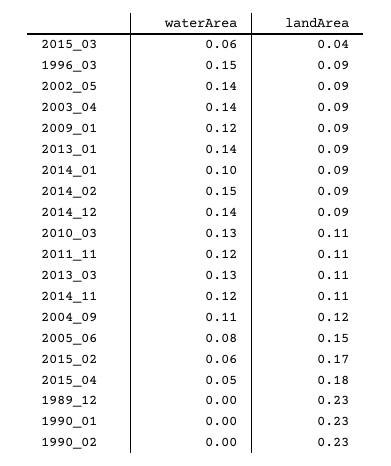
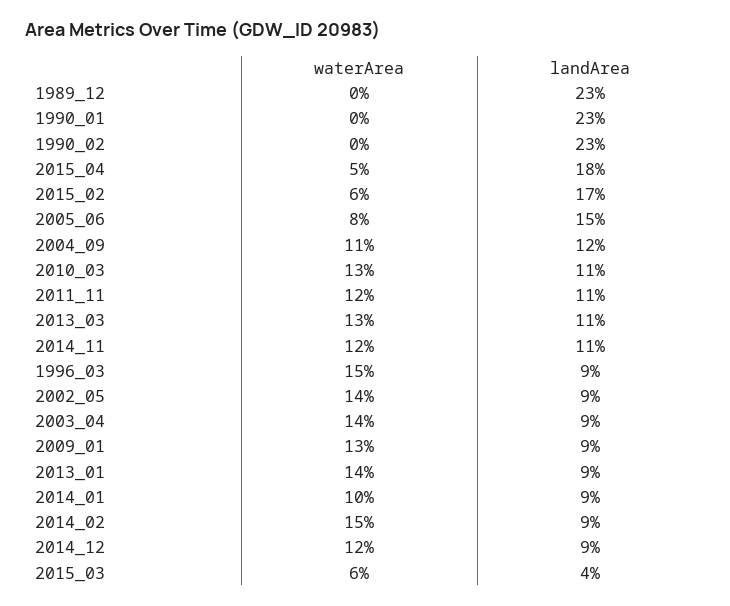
  {
    "waterArea": {
      "2015_03": 0.06,
      "1996_03": 0.15,
      "2002_05": 0.14,
      "2003_04": 0.14,
-     "2009_01": 0.12,
+     "2009_01": 0.13,
      "2013_01": 0.14,
      "2014_01": 0.1,
      "2014_02": 0.15,
-     "2014_12": 0.14,
+     "2014_12": 0.12,
      "2010_03": 0.13,
      "2011_11": 0.12,
      "2013_03": 0.13,
      "2014_11": 0.12,
      "2004_09": 0.11,
      "2005_06": 0.08,
      "2015_02": 0.06,
      "2015_04": 0.05,
      "1989_12": 0,
      "1990_01": 0,
      "1990_02": 0
    },
    "landArea": {
      "2015_03": 0.04,
      "1996_03": 0.09,
      "2002_05": 0.09,
      "2003_04": 0.09,
      "2009_01": 0.09,
      "2013_01": 0.09,
      "2014_01": 0.09,
      "2014_02": 0.09,
      "2014_12": 0.09,
      "2010_03": 0.11,
      "2011_11": 0.11,
      "2013_03": 0.11,
      "2014_11": 0.11,
      "2004_09": 0.12,
      "2005_06": 0.15,
      "2015_02": 0.17,
      "2015_04": 0.18,
      "1989_12": 0.23,
      "1990_01": 0.23,
      "1990_02": 0.23
    }
  }

